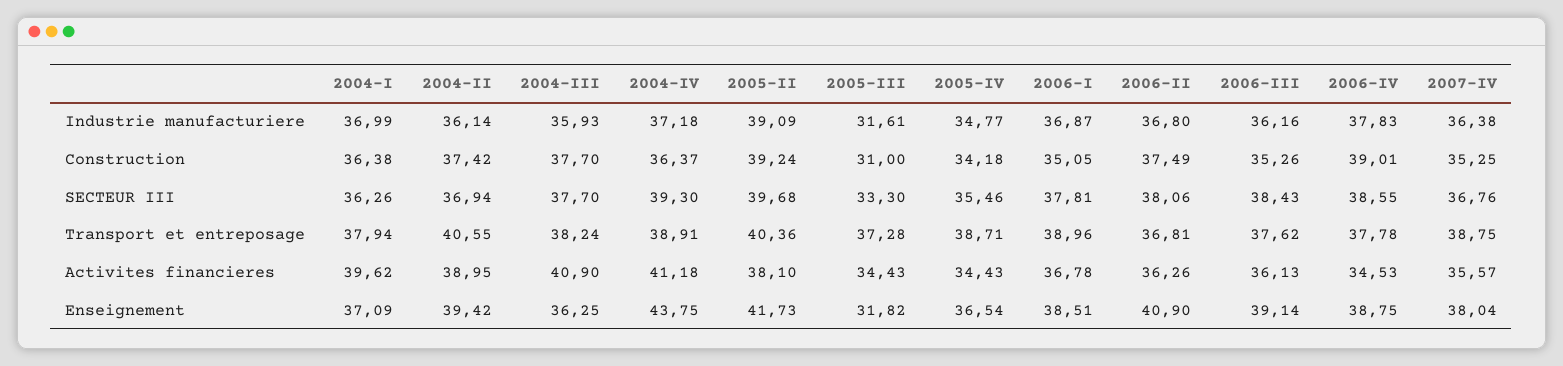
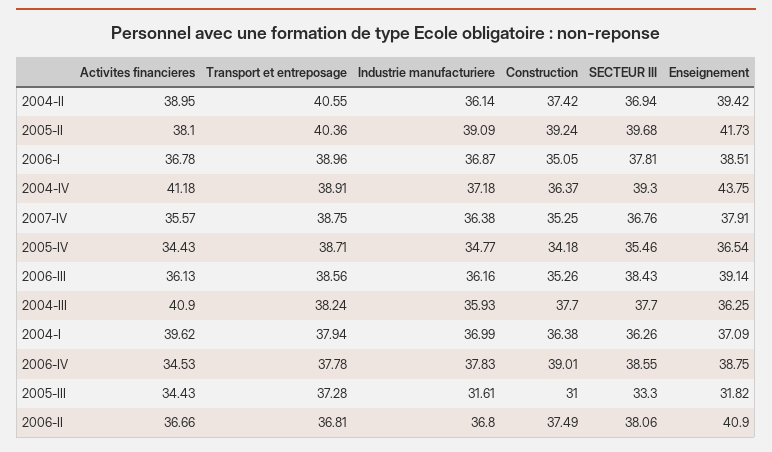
  {
    "2004-I": {
      "Industrie manufacturiere": 36.99,
      "Construction": 36.38,
      "SECTEUR III": 36.26,
      "Transport et entreposage": 37.94,
      "Activites financieres": 39.62,
      "Enseignement": 37.09
    },
    "2004-II": {
      "Industrie manufacturiere": 36.14,
      "Construction": 37.42,
      "SECTEUR III": 36.94,
      "Transport et entreposage": 40.55,
      "Activites financieres": 38.95,
      "Enseignement": 39.42
    },
    "2004-III": {
      "Industrie manufacturiere": 35.93,
      "Construction": 37.7,
      "SECTEUR III": 37.7,
      "Transport et entreposage": 38.24,
      "Activites financieres": 40.9,
      "Enseignement": 36.25
    },
    "2004-IV": {
      "Industrie manufacturiere": 37.18,
      "Construction": 36.37,
      "SECTEUR III": 39.3,
      "Transport et entreposage": 38.91,
      "Activites financieres": 41.18,
      "Enseignement": 43.75
    },
    "2005-II": {
      "Industrie manufacturiere": 39.09,
      "Construction": 39.24,
      "SECTEUR III": 39.68,
      "Transport et entreposage": 40.36,
      "Activites financieres": 38.1,
      "Enseignement": 41.73
    },
    "2005-III": {
      "Industrie manufacturiere": 31.61,
      "Construction": 31,
      "SECTEUR III": 33.3,
      "Transport et entreposage": 37.28,
      "Activites financieres": 34.43,
      "Enseignement": 31.82
    },
    "2005-IV": {
      "Industrie manufacturiere": 34.77,
      "Construction": 34.18,
      "SECTEUR III": 35.46,
      "Transport et entreposage": 38.71,
      "Activites financieres": 34.43,
      "Enseignement": 36.54
    },
    "2006-I": {
      "Industrie manufacturiere": 36.87,
      "Construction": 35.05,
      "SECTEUR III": 37.81,
      "Transport et entreposage": 38.96,
      "Activites financieres": 36.78,
      "Enseignement": 38.51
    },
    "2006-II": {
      "Industrie manufacturiere": 36.8,
      "Construction": 37.49,
      "SECTEUR III": 38.06,
      "Transport et entreposage": 36.81,
-     "Activites financieres": 36.26,
+     "Activites financieres": 36.66,
      "Enseignement": 40.9
    },
    "2006-III": {
      "Industrie manufacturiere": 36.16,
      "Construction": 35.26,
      "SECTEUR III": 38.43,
-     "Transport et entreposage": 37.62,
+     "Transport et entreposage": 38.56,
      "Activites financieres": 36.13,
      "Enseignement": 39.14
    },
    "2006-IV": {
      "Industrie manufacturiere": 37.83,
      "Construction": 39.01,
      "SECTEUR III": 38.55,
      "Transport et entreposage": 37.78,
      "Activites financieres": 34.53,
      "Enseignement": 38.75
    },
    "2007-IV": {
      "Industrie manufacturiere": 36.38,
      "Construction": 35.25,
      "SECTEUR III": 36.76,
      "Transport et entreposage": 38.75,
      "Activites financieres": 35.57,
-     "Enseignement": 38.04
+     "Enseignement": 37.91
    }
  }

